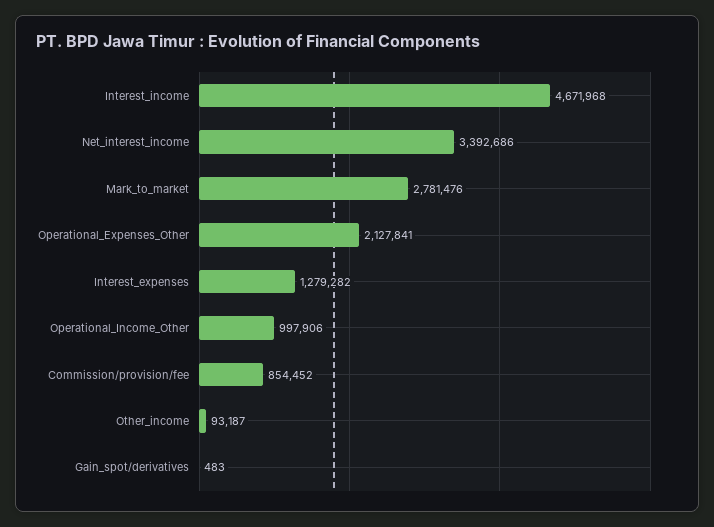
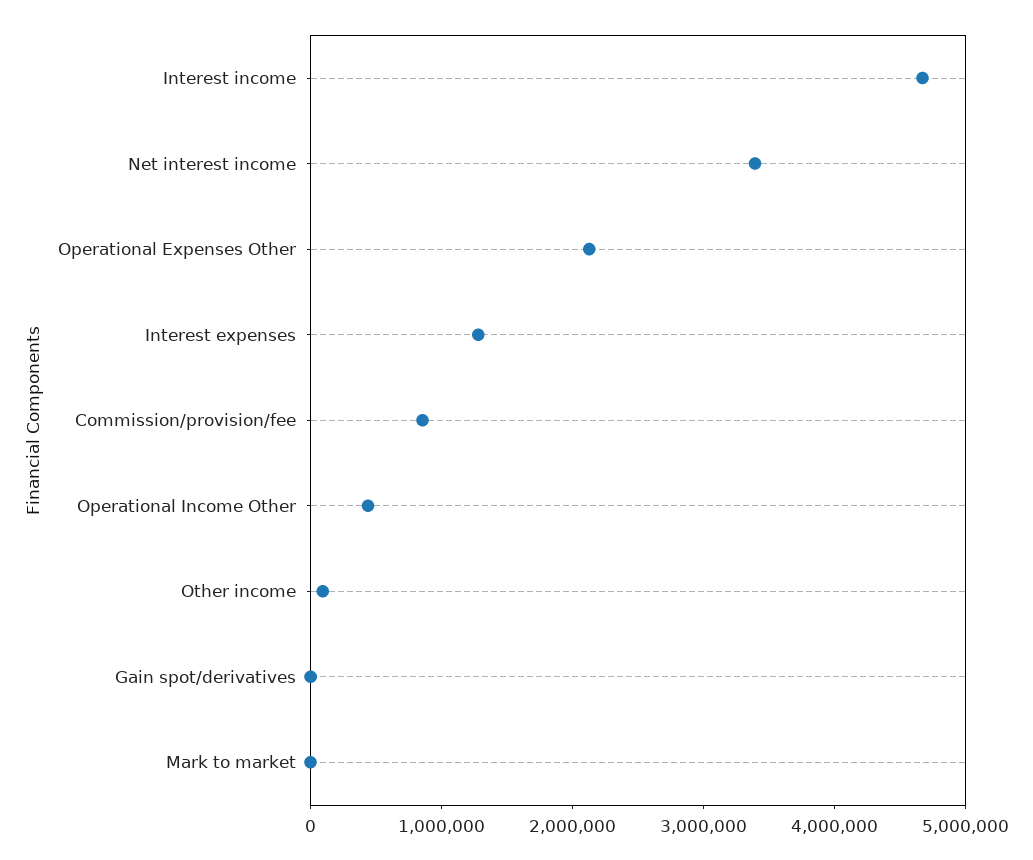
  {
    "Interest_income": 4671968,
    "Net_interest_income": 3392686,
-   "Mark_to_market": 2781476,
+   "Mark_to_market": 0,
    "Operational_Expenses_Other": 2127841,
    "Interest_expenses": 1279282,
-   "Operational_Income_Other": 997906,
+   "Operational_Income_Other": 400000,
    "Commission/provision/fee": 854452,
    "Other_income": 93187,
    "Gain_spot/derivatives": 483
  }

